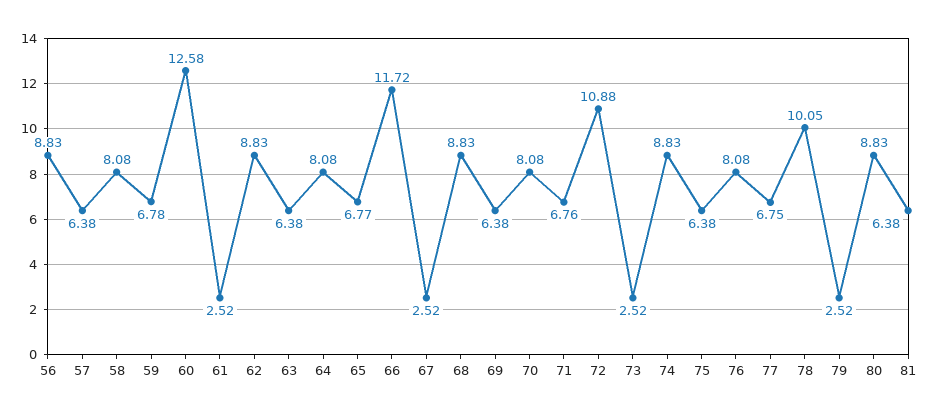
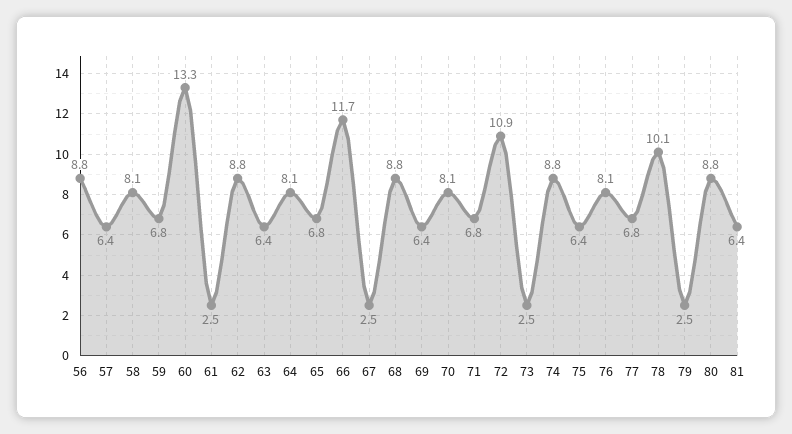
  {
    "56": 8.83,
    "57": 6.38,
    "58": 8.08,
    "59": 6.78,
-   "60": 12.58,
+   "60": 13.3,
    "61": 2.52,
    "62": 8.83,
    "63": 6.38,
    "64": 8.08,
    "65": 6.77,
    "66": 11.72,
    "67": 2.52,
    "68": 8.83,
    "69": 6.38,
    "70": 8.08,
    "71": 6.76,
    "72": 10.88,
    "73": 2.52,
    "74": 8.83,
    "75": 6.38,
    "76": 8.08,
    "77": 6.75,
    "78": 10.05,
    "79": 2.52,
    "80": 8.83,
    "81": 6.38
  }

